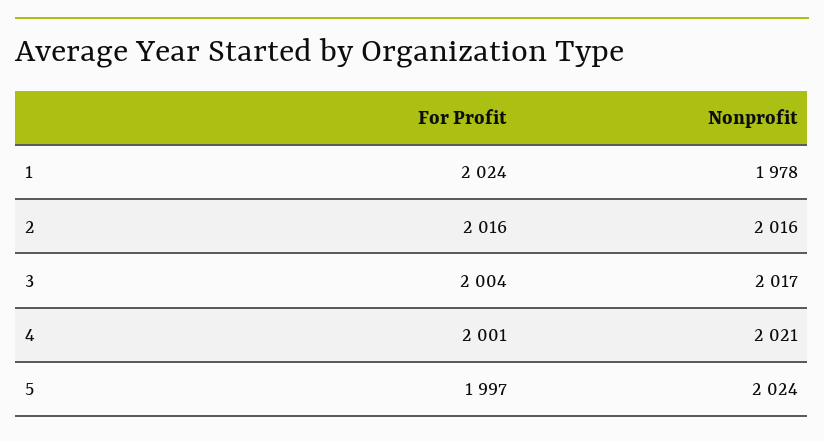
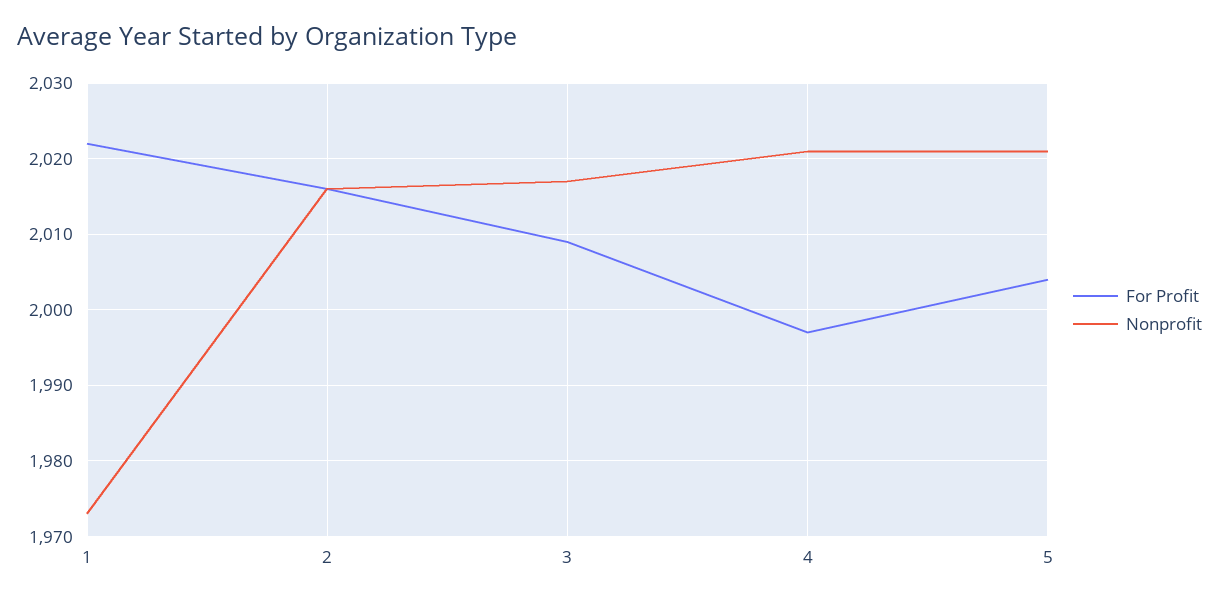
  {
    "For Profit": {
-     "1": 2024,
+     "1": 2022,
      "2": 2016,
-     "3": 2004,
+     "3": 2009,
-     "4": 2001,
+     "4": 1997,
-     "5": 1997
+     "5": 2004
    },
    "Nonprofit": {
-     "1": 1978,
+     "1": 1973,
      "2": 2016,
      "3": 2017,
      "4": 2021,
-     "5": 2024
+     "5": 2021
    }
  }

